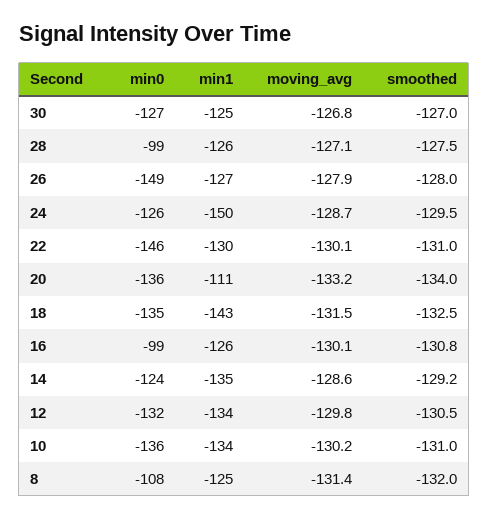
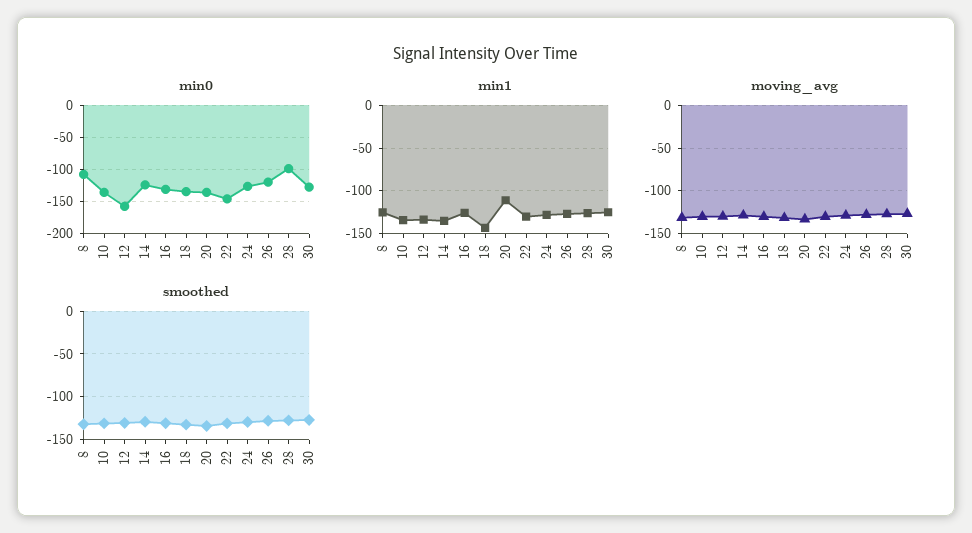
  {
    "min0": {
      "30": -127,
      "28": -99,
-     "26": -149,
+     "26": -120,
      "24": -126,
      "22": -146,
      "20": -136,
      "18": -135,
-     "16": -99,
+     "16": -130,
      "14": -124,
-     "12": -132,
+     "12": -160,
      "10": -136,
      "8": -108
    },
    "min1": {
      "30": -125,
      "28": -126,
      "26": -127,
-     "24": -150,
+     "24": -130,
      "22": -130,
      "20": -111,
      "18": -143,
      "16": -126,
      "14": -135,
      "12": -134,
      "10": -134,
      "8": -125
    },
    "moving_avg": {
      "30": -126.8,
      "28": -127.1,
      "26": -127.9,
      "24": -128.7,
      "22": -130.1,
      "20": -133.2,
      "18": -131.5,
      "16": -130.1,
      "14": -128.6,
      "12": -129.8,
      "10": -130.2,
      "8": -131.4
    },
    "smoothed": {
      "30": -127,
      "28": -127.5,
      "26": -128,
      "24": -129.5,
      "22": -131,
      "20": -134,
      "18": -132.5,
      "16": -130.8,
      "14": -129.2,
      "12": -130.5,
      "10": -131,
      "8": -132
    }
  }

